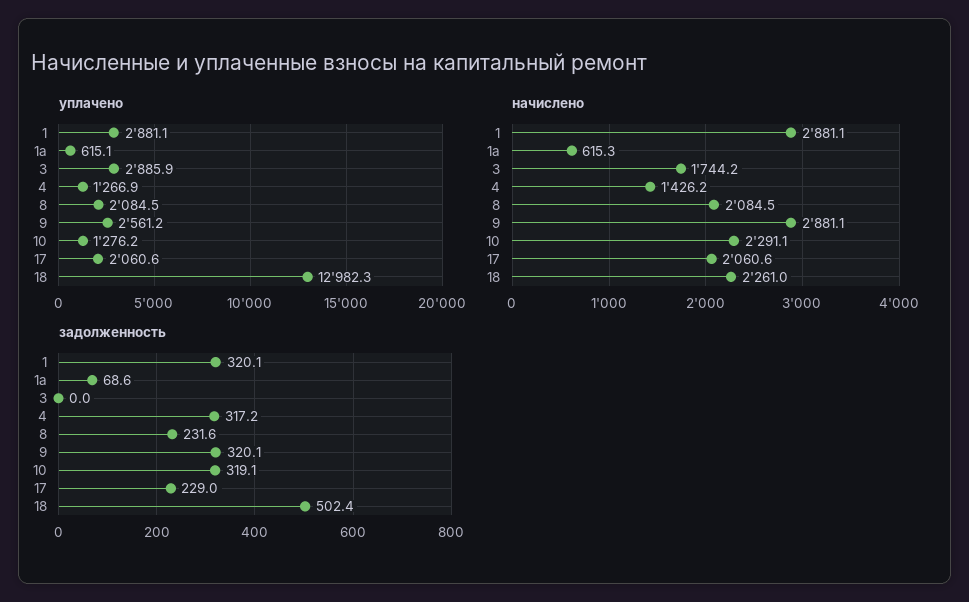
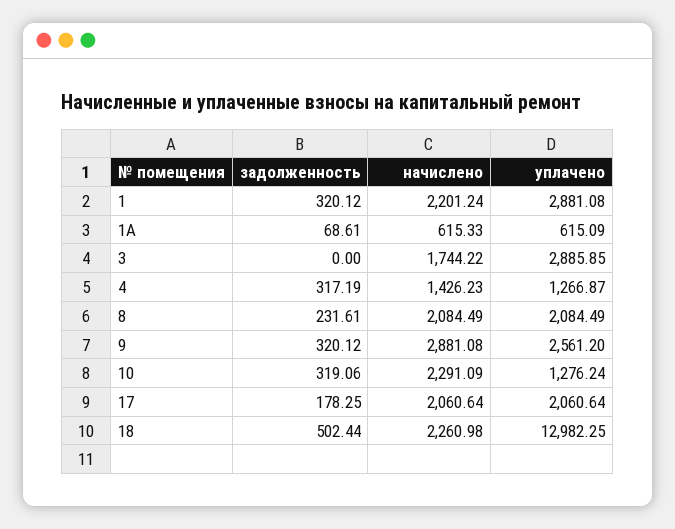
  {
    "уплачено": {
      "1": 2881.08,
      "1а": 615.09,
      "3": 2885.85,
      "4": 1266.87,
      "8": 2084.49,
      "9": 2561.2,
      "10": 1276.24,
      "17": 2060.64,
      "18": 12982.25
    },
    "начислено": {
-     "1": 2881.1,
+     "1": 2201.24,
      "1а": 615.33,
      "3": 1744.22,
      "4": 1426.23,
      "8": 2084.49,
      "9": 2881.08,
      "10": 2291.09,
      "17": 2060.64,
      "18": 2260.98
    },
    "задолженность": {
      "1": 320.12,
      "1а": 68.61,
      "3": 0,
      "4": 317.19,
      "8": 231.61,
      "9": 320.12,
      "10": 319.06,
-     "17": 229,
+     "17": 178.25,
      "18": 502.44
    }
  }

